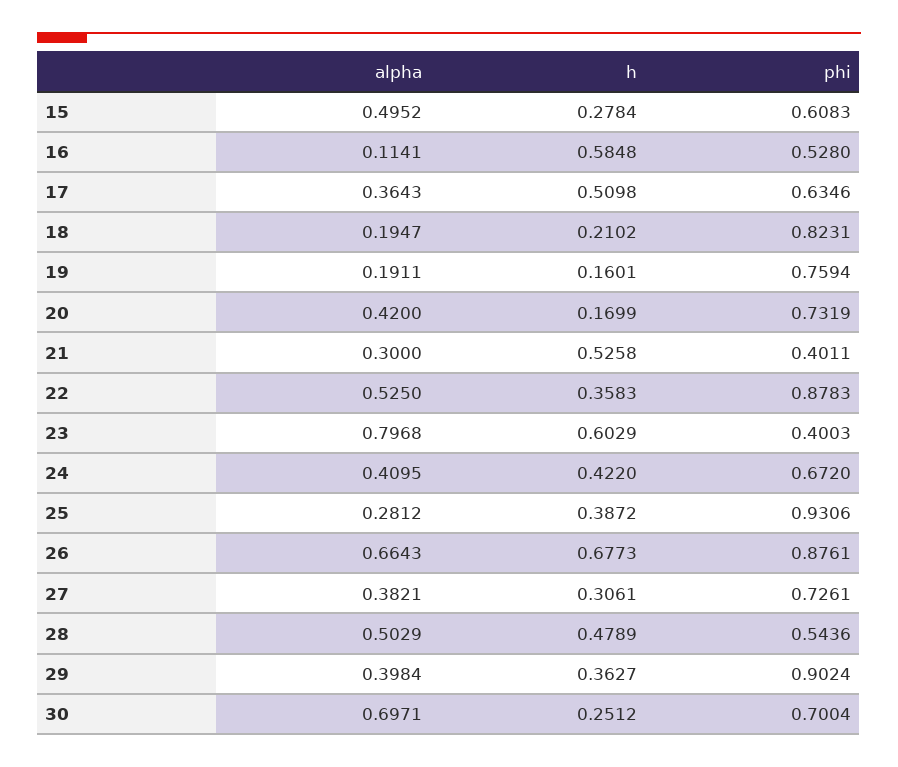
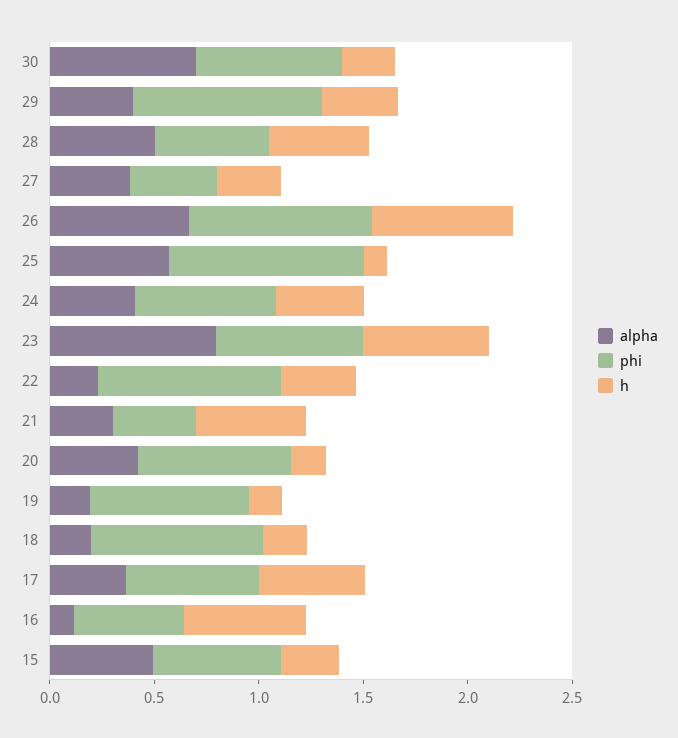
  {
    "alpha": {
      "15": 0.4952,
      "16": 0.1141,
      "17": 0.3643,
      "18": 0.1947,
      "19": 0.1911,
      "20": 0.42,
      "21": 0.3,
-     "22": 0.525,
+     "22": 0.2,
      "23": 0.7968,
      "24": 0.4095,
-     "25": 0.2812,
+     "25": 0.6,
      "26": 0.6643,
      "27": 0.3821,
      "28": 0.5029,
      "29": 0.3984,
      "30": 0.6971
    },
    "h": {
      "15": 0.2784,
      "16": 0.5848,
      "17": 0.5098,
      "18": 0.2102,
      "19": 0.1601,
      "20": 0.1699,
      "21": 0.5258,
      "22": 0.3583,
      "23": 0.6029,
      "24": 0.422,
-     "25": 0.3872,
+     "25": 0.1,
      "26": 0.6773,
      "27": 0.3061,
      "28": 0.4789,
      "29": 0.3627,
      "30": 0.2512
    },
    "phi": {
      "15": 0.6083,
      "16": 0.528,
      "17": 0.6346,
      "18": 0.8231,
      "19": 0.7594,
      "20": 0.7319,
      "21": 0.4011,
      "22": 0.8783,
-     "23": 0.4003,
+     "23": 0.7,
      "24": 0.672,
      "25": 0.9306,
      "26": 0.8761,
-     "27": 0.7261,
+     "27": 0.4,
      "28": 0.5436,
      "29": 0.9024,
      "30": 0.7004
    }
  }

